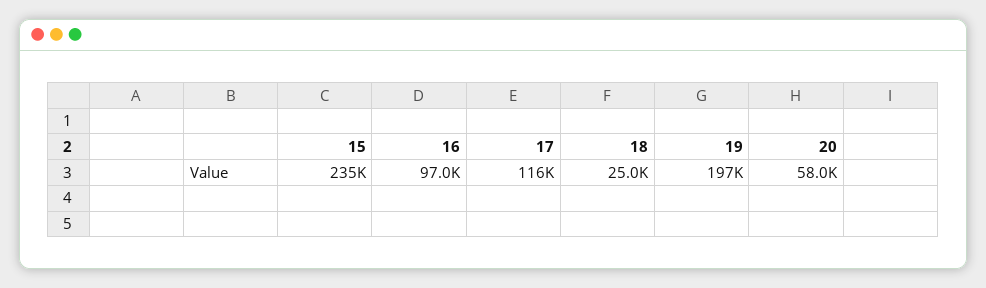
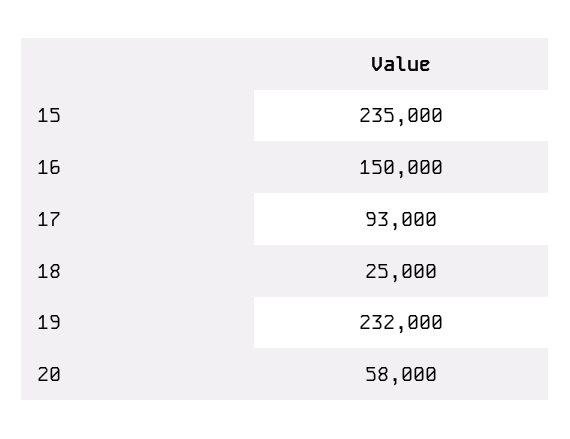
  {
    "15": 235000,
-   "16": 97000,
+   "16": 150000,
-   "17": 116000,
+   "17": 93000,
    "18": 25000,
-   "19": 197000,
+   "19": 232000,
    "20": 58000
  }

